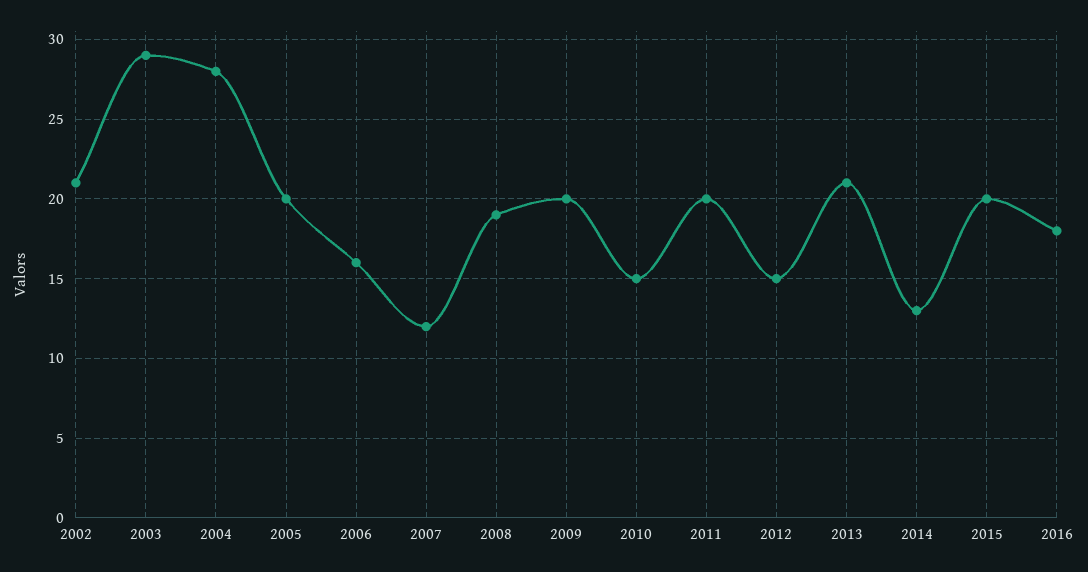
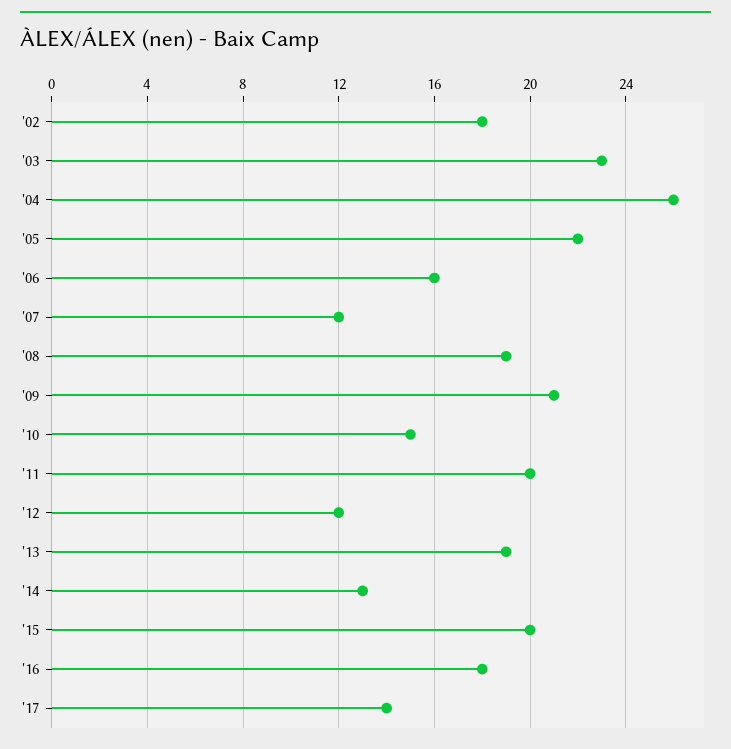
  {
-   "2002": 21,
+   "2002": 18,
-   "2003": 29,
+   "2003": 23,
-   "2004": 28,
+   "2004": 26,
-   "2005": 20,
+   "2005": 22,
    "2006": 16,
    "2007": 12,
    "2008": 19,
-   "2009": 20,
+   "2009": 21,
    "2010": 15,
    "2011": 20,
-   "2012": 15,
+   "2012": 12,
-   "2013": 21,
+   "2013": 19,
    "2014": 13,
    "2015": 20,
-   "2016": 18
+   "2016": 18,
+   "'17": 14
  }

